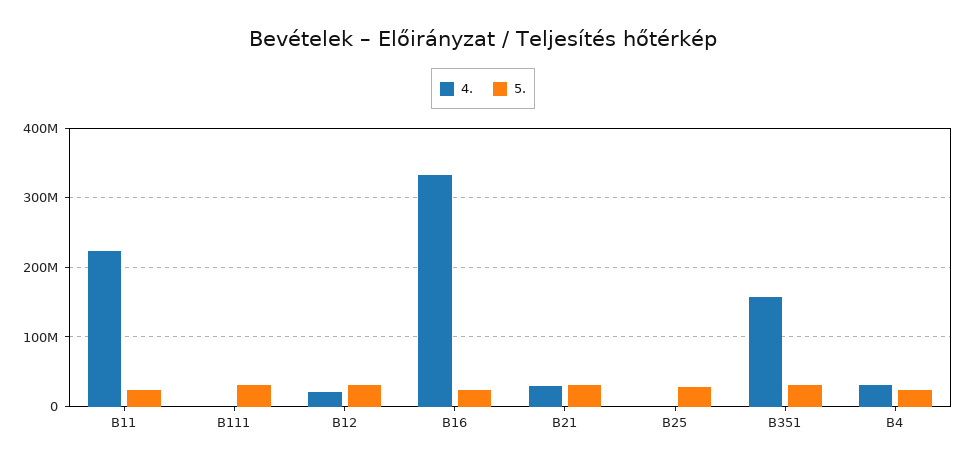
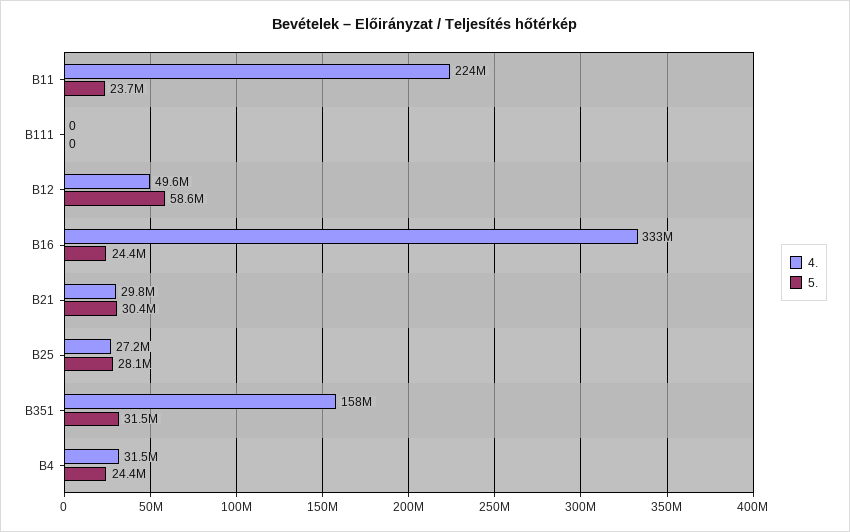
  {
    "4.": {
      "B11": 224000000,
      "B111": 0,
-     "B12": 20000000,
+     "B12": 49600000,
      "B16": 333000000,
      "B21": 29800000,
-     "B25": 0,
+     "B25": 27200000,
      "B351": 158000000,
      "B4": 31500000
    },
    "5.": {
      "B11": 23700000,
-     "B111": 30000000,
+     "B111": 0,
-     "B12": 30000000,
+     "B12": 58600000,
      "B16": 24400000,
      "B21": 30400000,
      "B25": 28100000,
      "B351": 31500000,
      "B4": 24400000
    }
  }

